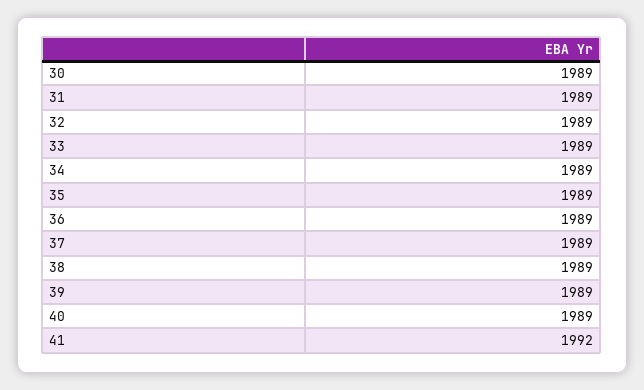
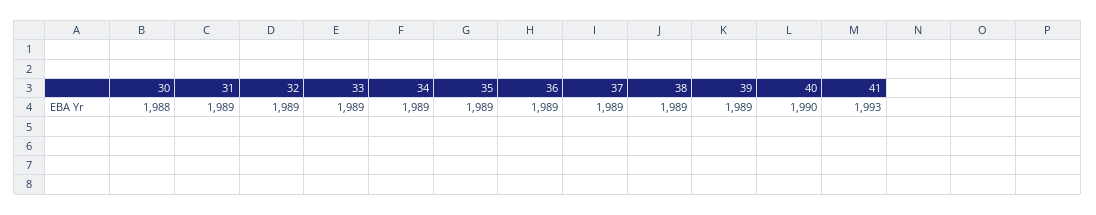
  {
-   "30": 1989,
+   "30": 1988,
    "31": 1989,
    "32": 1989,
    "33": 1989,
    "34": 1989,
    "35": 1989,
    "36": 1989,
    "37": 1989,
    "38": 1989,
    "39": 1989,
-   "40": 1989,
+   "40": 1990,
-   "41": 1992
+   "41": 1993
  }

